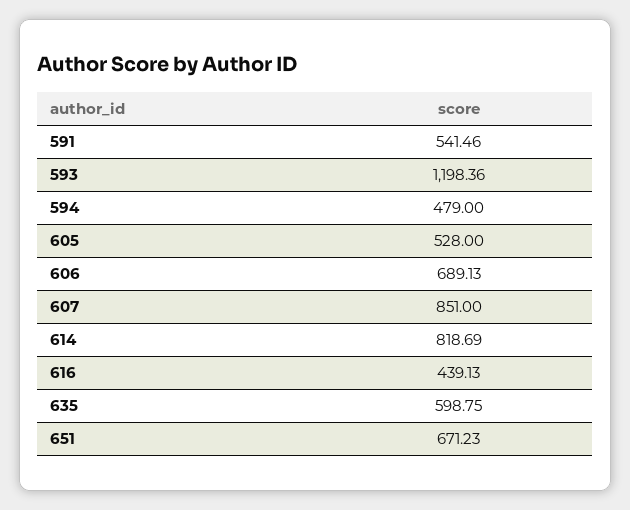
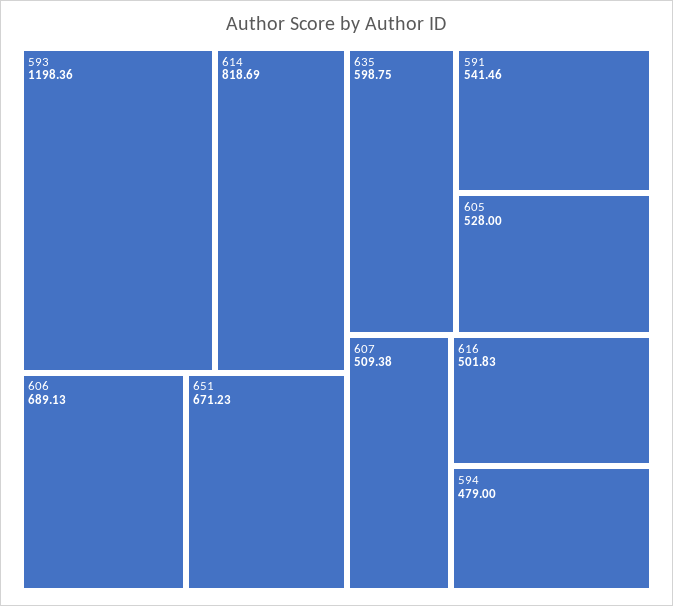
  {
    "591": 541.46,
    "593": 1198.36,
    "594": 479,
    "605": 528,
    "606": 689.13,
-   "607": 851,
+   "607": 509.38,
    "614": 818.69,
-   "616": 439.13,
+   "616": 501.83,
    "635": 598.75,
    "651": 671.23
  }

